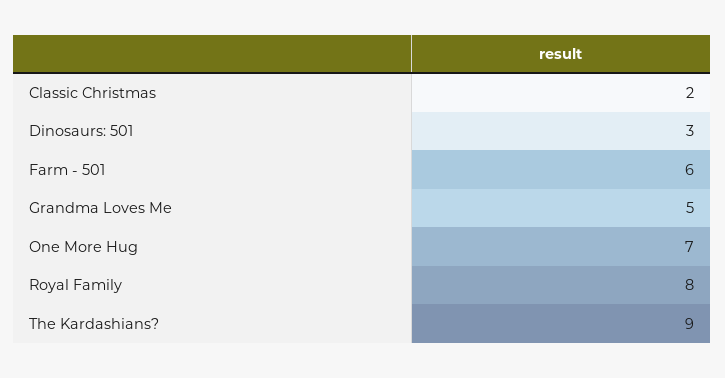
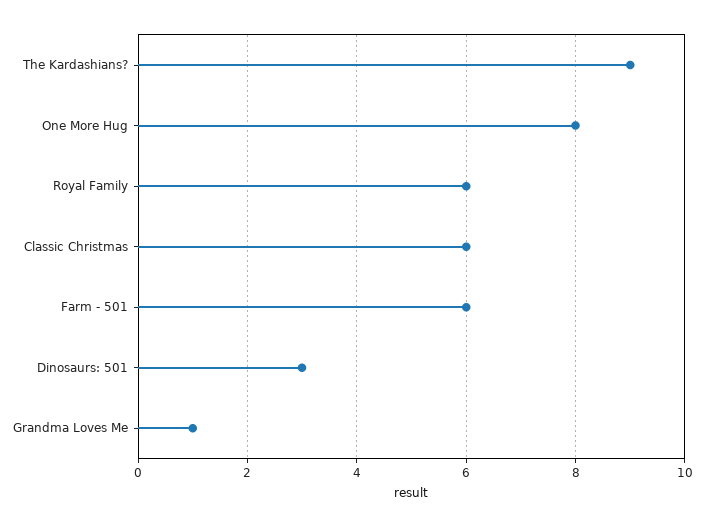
  {
-   "Classic Christmas": 2,
+   "Classic Christmas": 6,
    "Dinosaurs: 501": 3,
    "Farm - 501": 6,
-   "Grandma Loves Me": 5,
+   "Grandma Loves Me": 1,
-   "One More Hug": 7,
+   "One More Hug": 8,
-   "Royal Family": 8,
+   "Royal Family": 6,
    "The Kardashians?": 9
  }

